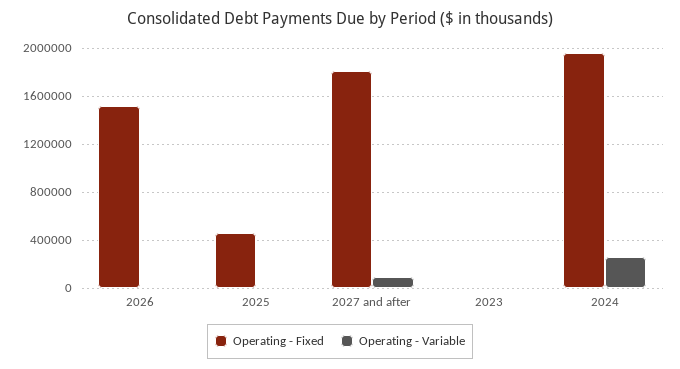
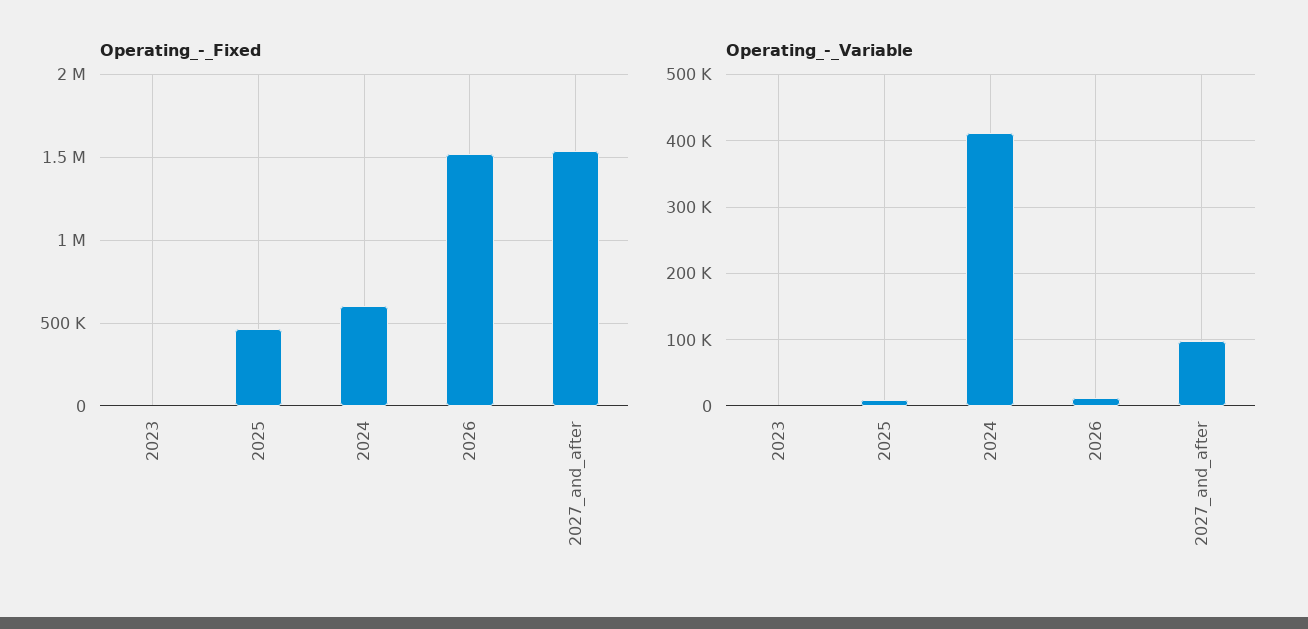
  {
    "Operating - Fixed": {
      "2026": 1500000,
      "2025": 450000,
-     "2027 and after": 1800000,
+     "2027 and after": 1550000,
      "2023": 0,
-     "2024": 1950000
+     "2024": 600000
    },
    "Operating - Variable": {
      "2026": 10000,
      "2025": 10000,
      "2027 and after": 100000,
      "2023": 0,
-     "2024": 250000
+     "2024": 410000
    }
  }

